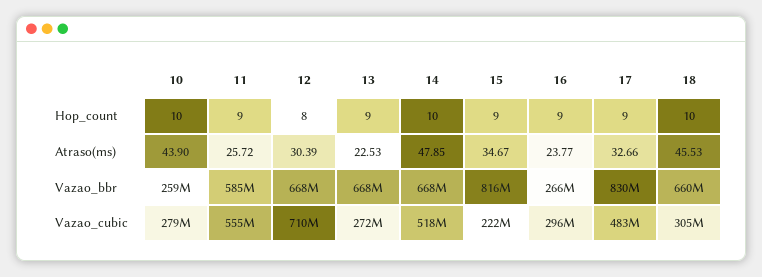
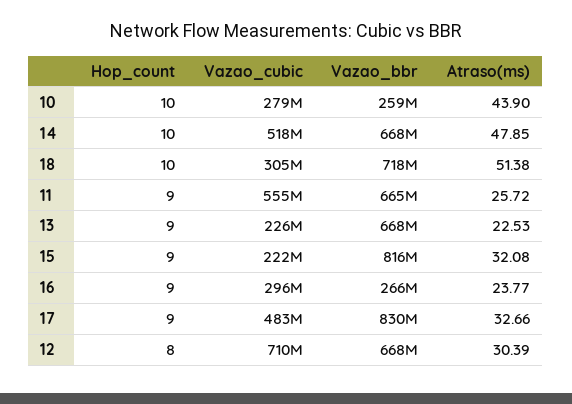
  {
    "10": {
      "Hop_count": 10,
      "Atraso(ms)": 43.9,
      "Vazao_bbr": 259000000,
      "Vazao_cubic": 279000000
    },
    "11": {
      "Hop_count": 9,
      "Atraso(ms)": 25.72,
-     "Vazao_bbr": 585000000,
+     "Vazao_bbr": 665000000,
      "Vazao_cubic": 555000000
    },
    "12": {
      "Hop_count": 8,
      "Atraso(ms)": 30.39,
      "Vazao_bbr": 668000000,
      "Vazao_cubic": 710000000
    },
    "13": {
      "Hop_count": 9,
      "Atraso(ms)": 22.53,
      "Vazao_bbr": 668000000,
-     "Vazao_cubic": 272000000
+     "Vazao_cubic": 226000000
    },
    "14": {
      "Hop_count": 10,
      "Atraso(ms)": 47.85,
      "Vazao_bbr": 668000000,
      "Vazao_cubic": 518000000
    },
    "15": {
      "Hop_count": 9,
-     "Atraso(ms)": 34.67,
+     "Atraso(ms)": 32.08,
      "Vazao_bbr": 816000000,
      "Vazao_cubic": 222000000
    },
    "16": {
      "Hop_count": 9,
      "Atraso(ms)": 23.77,
      "Vazao_bbr": 266000000,
      "Vazao_cubic": 296000000
    },
    "17": {
      "Hop_count": 9,
      "Atraso(ms)": 32.66,
      "Vazao_bbr": 830000000,
      "Vazao_cubic": 483000000
    },
    "18": {
      "Hop_count": 10,
-     "Atraso(ms)": 45.53,
+     "Atraso(ms)": 51.38,
-     "Vazao_bbr": 660000000,
+     "Vazao_bbr": 718000000,
      "Vazao_cubic": 305000000
    }
  }

